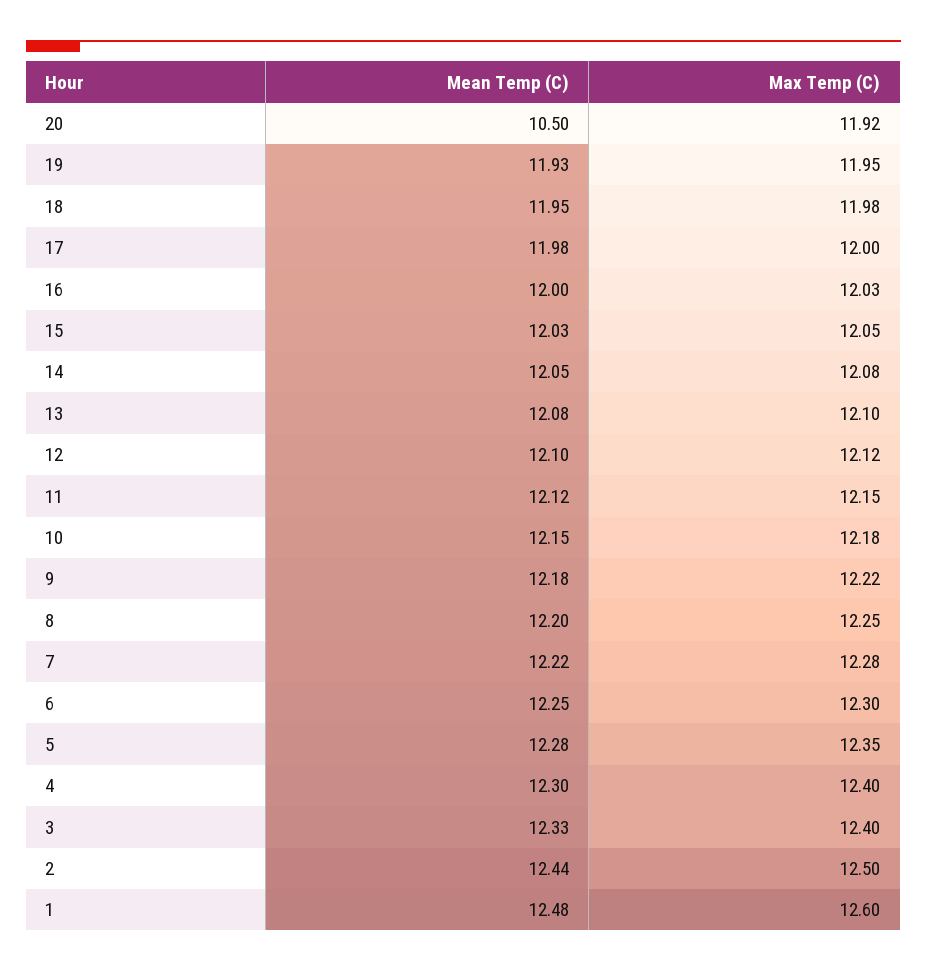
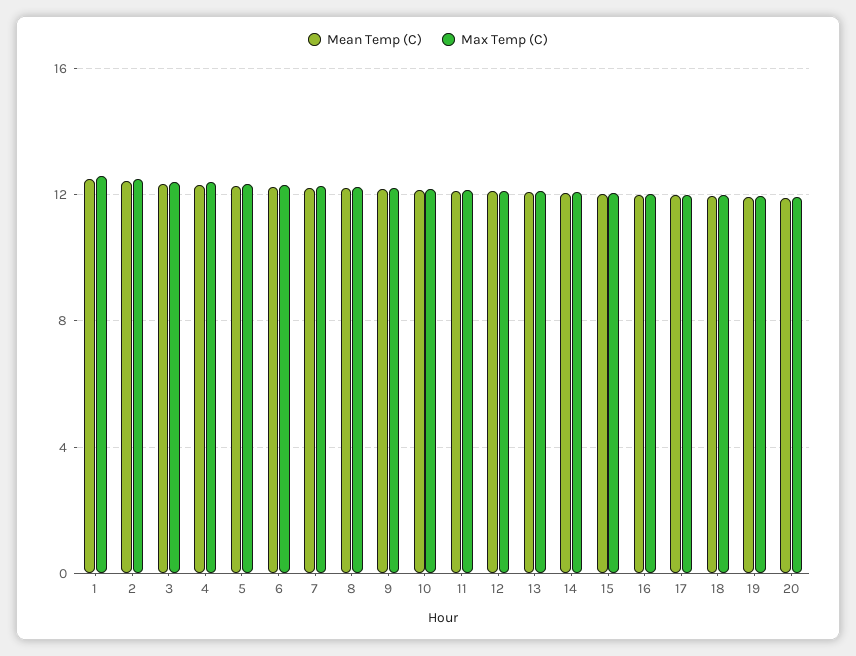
  {
    "Mean Temp (C)": {
-     "20": 10.5,
+     "20": 12,
      "19": 11.93,
      "18": 11.95,
      "17": 11.98,
      "16": 12,
      "15": 12.03,
      "14": 12.05,
      "13": 12.08,
      "12": 12.1,
      "11": 12.12,
      "10": 12.15,
      "9": 12.18,
      "8": 12.2,
      "7": 12.22,
      "6": 12.25,
      "5": 12.28,
      "4": 12.3,
      "3": 12.33,
      "2": 12.44,
      "1": 12.48
    },
    "Max Temp (C)": {
      "20": 11.92,
      "19": 11.95,
      "18": 11.98,
      "17": 12,
      "16": 12.03,
      "15": 12.05,
      "14": 12.08,
      "13": 12.1,
      "12": 12.12,
      "11": 12.15,
      "10": 12.18,
      "9": 12.22,
      "8": 12.25,
      "7": 12.28,
      "6": 12.3,
      "5": 12.35,
      "4": 12.4,
      "3": 12.4,
      "2": 12.5,
      "1": 12.6
    }
  }

